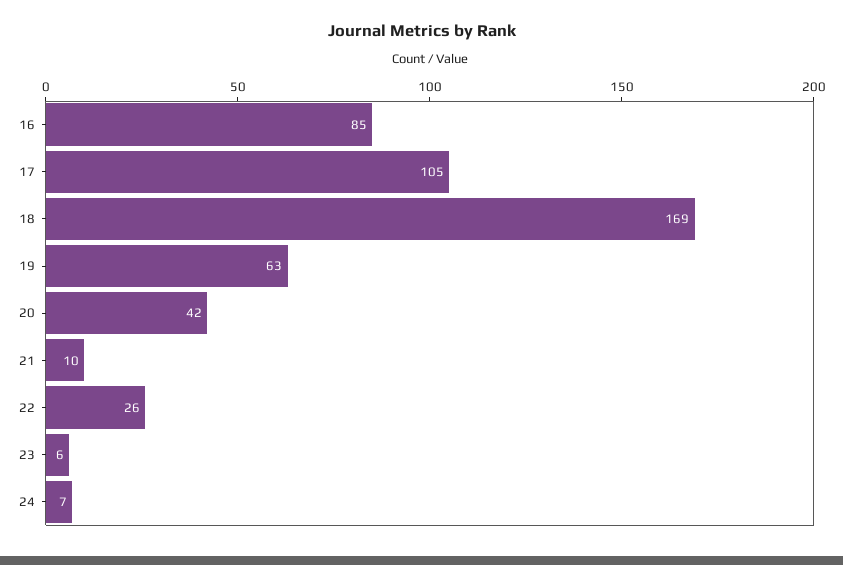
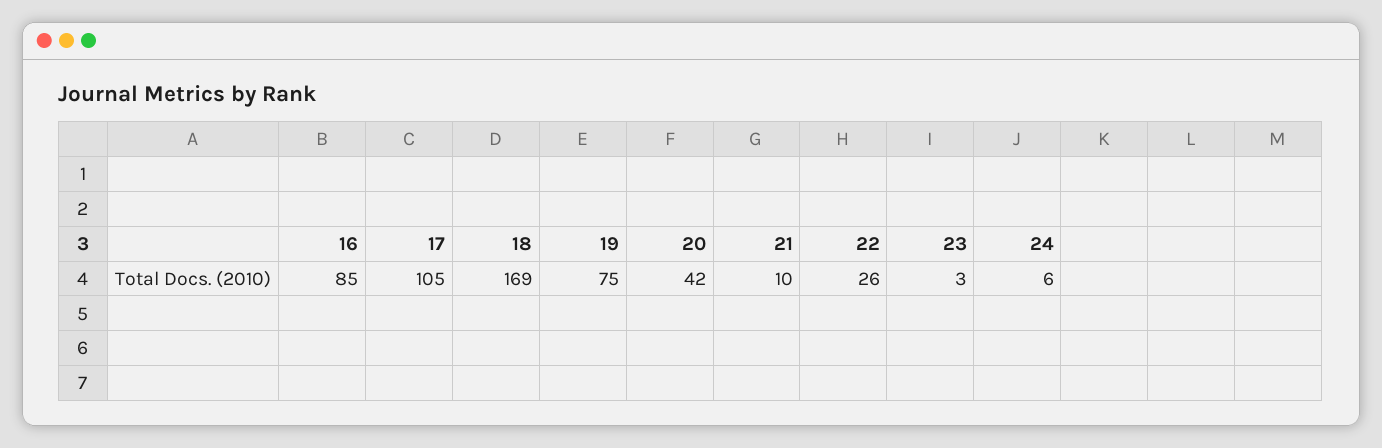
  {
    "16": 85,
    "17": 105,
    "18": 169,
-   "19": 63,
+   "19": 75,
    "20": 42,
    "21": 10,
    "22": 26,
-   "23": 6,
+   "23": 3,
-   "24": 7
+   "24": 6
  }

